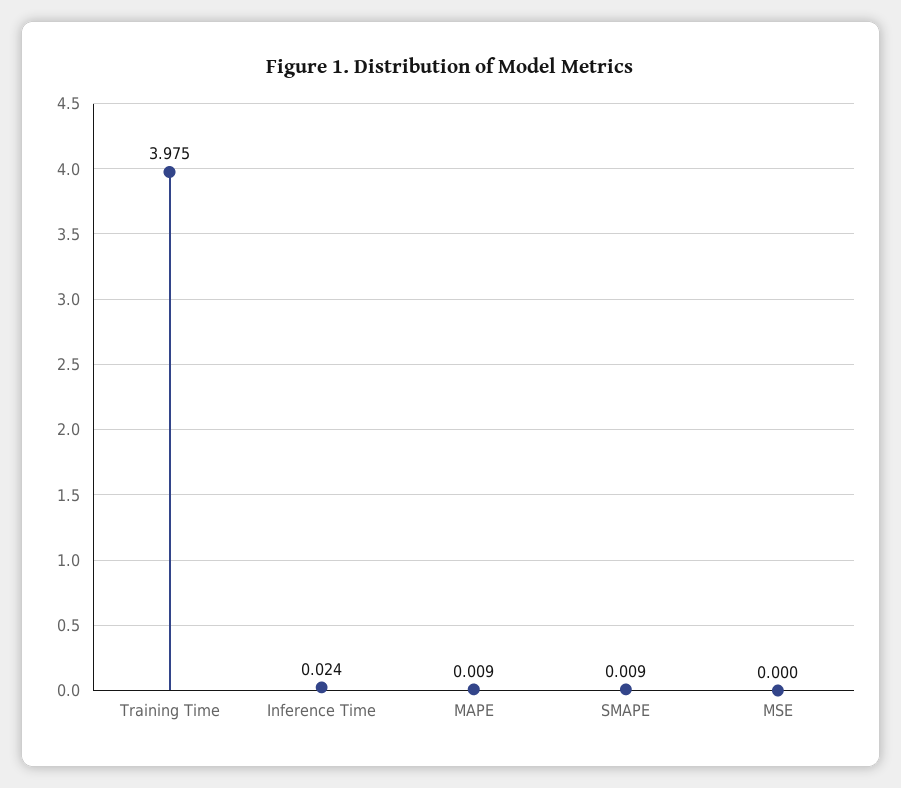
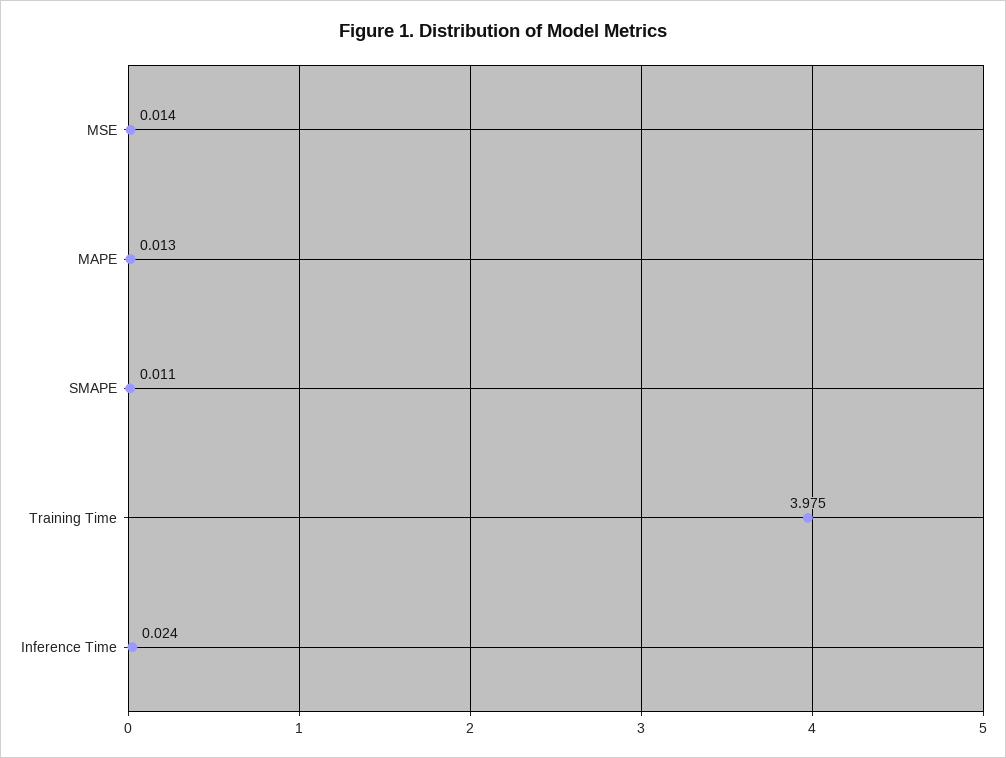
  {
    "Training Time": 3.975,
    "Inference Time": 0.024,
-   "MAPE": 0.009,
+   "MAPE": 0.013,
-   "SMAPE": 0.009,
+   "SMAPE": 0.011,
-   "MSE": 0
+   "MSE": 0.014
  }

